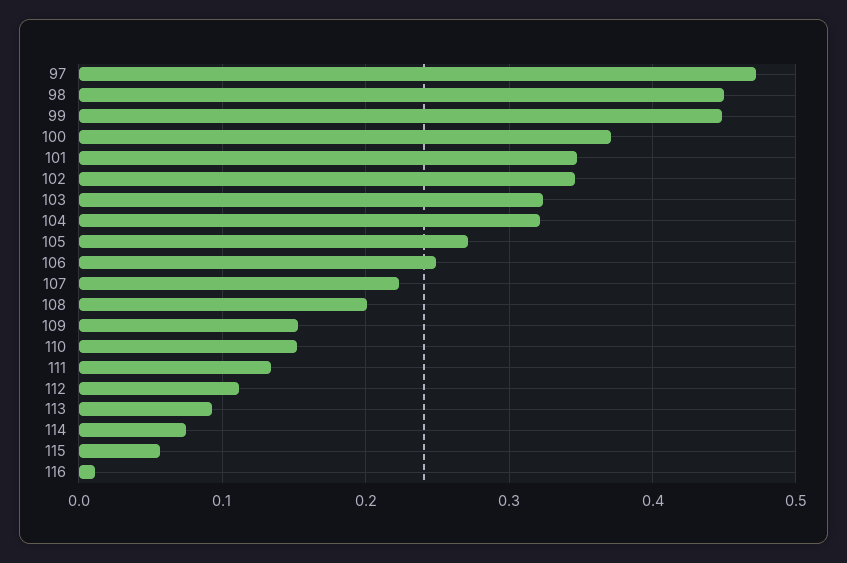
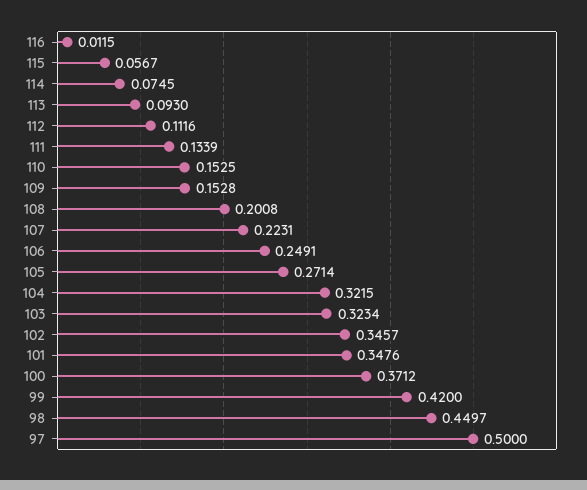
  {
-   "97": 0.47,
+   "97": 0.5,
    "98": 0.4497,
-   "99": 0.45,
+   "99": 0.42,
    "100": 0.3712,
    "101": 0.3476,
    "102": 0.3457,
    "103": 0.3234,
    "104": 0.3215,
    "105": 0.2714,
    "106": 0.2491,
    "107": 0.2231,
    "108": 0.2008,
    "109": 0.1528,
    "110": 0.1525,
    "111": 0.1339,
    "112": 0.1116,
    "113": 0.093,
    "114": 0.0745,
    "115": 0.0567,
    "116": 0.0115
  }

